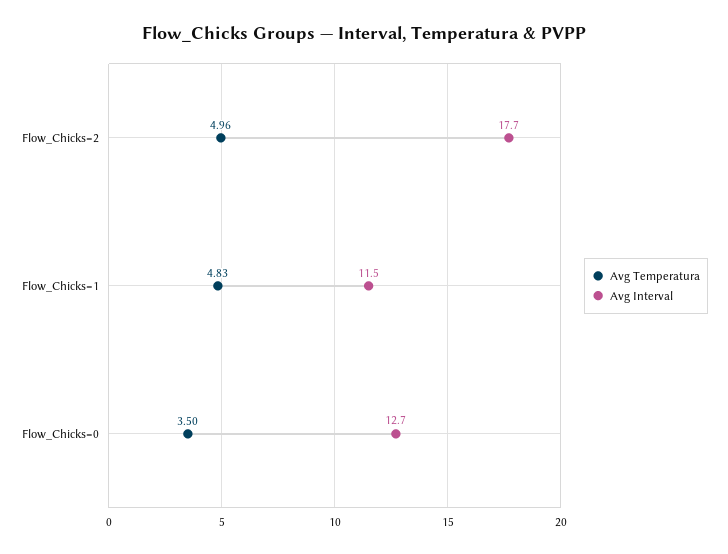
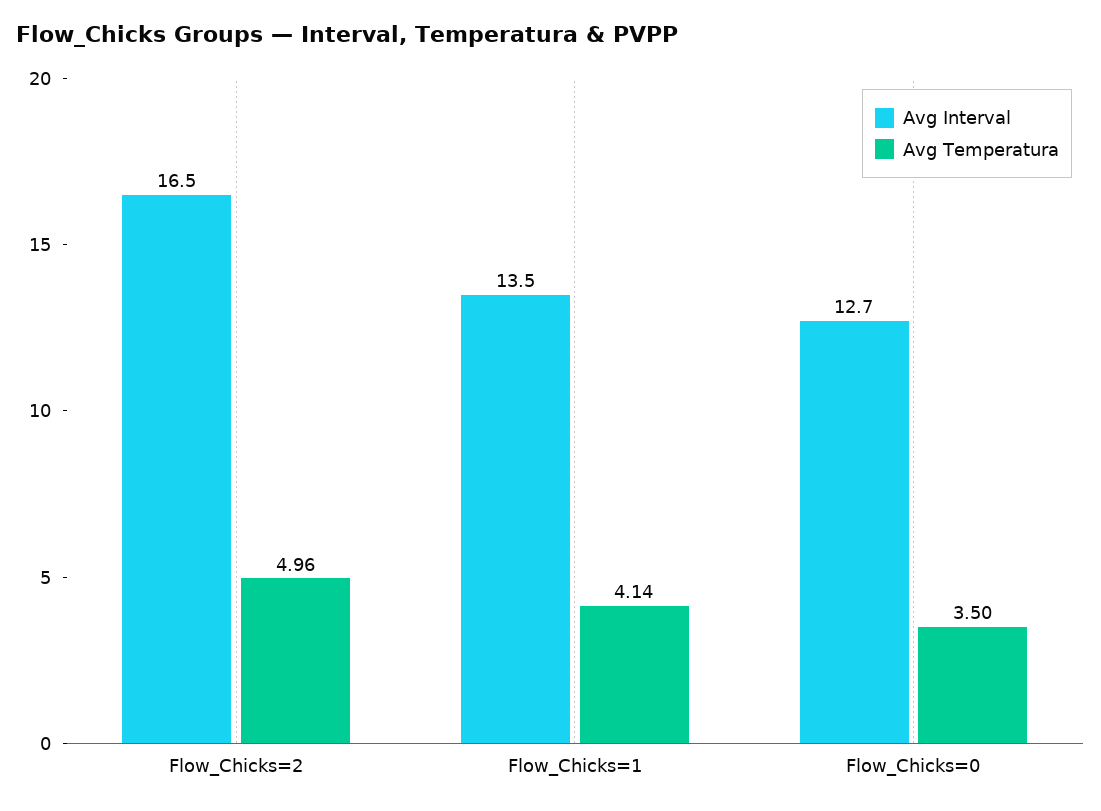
  {
    "Avg Temperatura": {
      "Flow_Chicks=2": 4.96,
-     "Flow_Chicks=1": 4.83,
+     "Flow_Chicks=1": 4.14,
      "Flow_Chicks=0": 3.5
    },
    "Avg Interval": {
-     "Flow_Chicks=2": 17.7,
+     "Flow_Chicks=2": 16.5,
-     "Flow_Chicks=1": 11.5,
+     "Flow_Chicks=1": 13.5,
      "Flow_Chicks=0": 12.7
    }
  }

